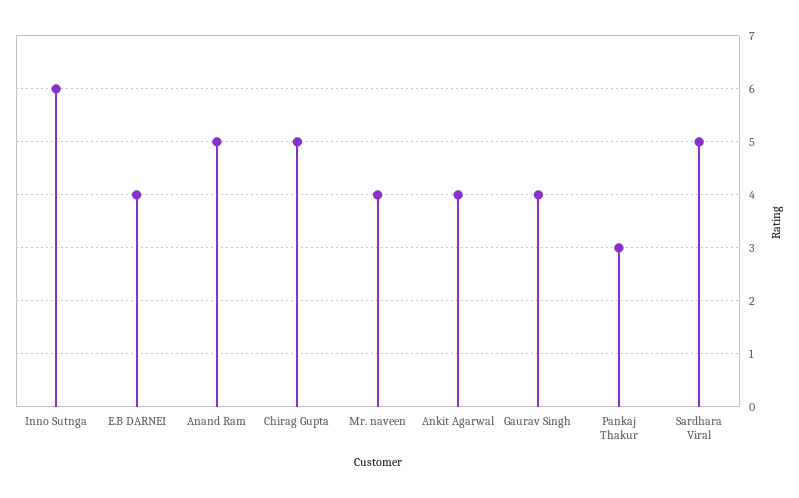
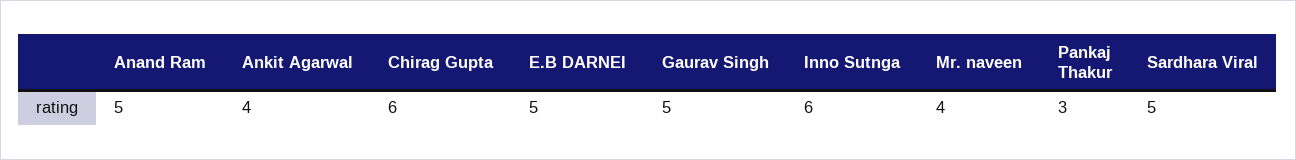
  {
    "Inno Sutnga": 6,
-   "E.B DARNEI": 4,
+   "E.B DARNEI": 5,
    "Anand Ram": 5,
-   "Chirag Gupta": 5,
+   "Chirag Gupta": 6,
    "Mr. naveen": 4,
    "Ankit Agarwal": 4,
-   "Gaurav Singh": 4,
+   "Gaurav Singh": 5,
    "Pankaj Thakur": 3,
    "Sardhara Viral": 5
  }

